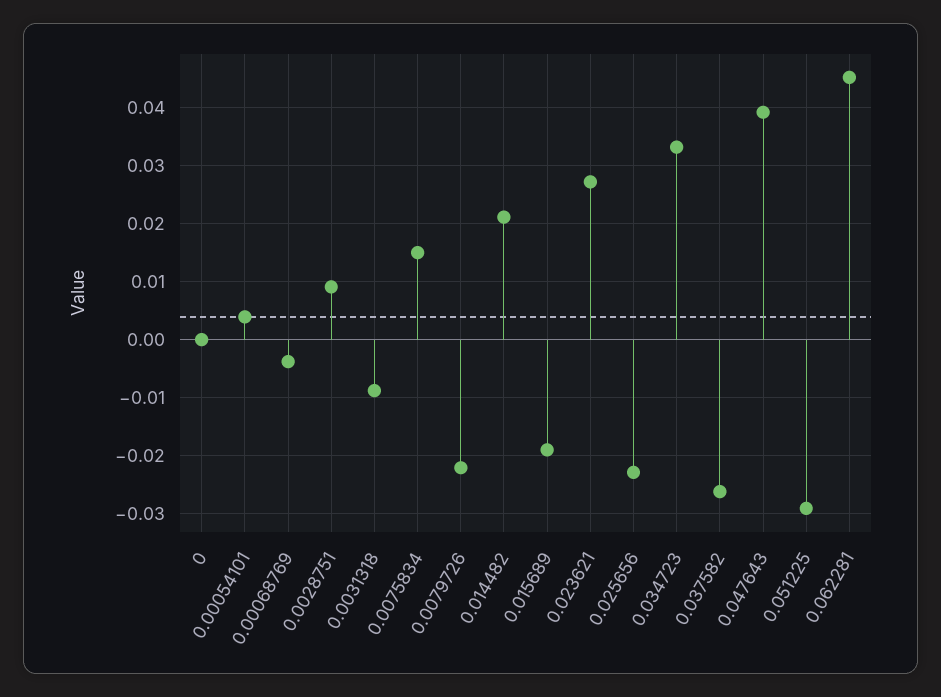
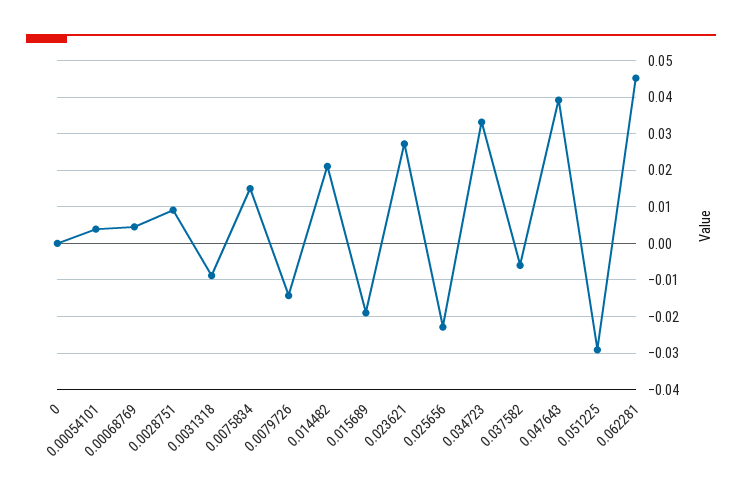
  {
    "0": 0,
    "0.00054101": 0.004,
-   "0.00068769": -0.004,
+   "0.00068769": 0.004,
    "0.0028751": 0.01,
    "0.0031318": -0.008,
    "0.0075834": 0.016,
-   "0.0079726": -0.022,
+   "0.0079726": -0.014,
    "0.014482": 0.022,
    "0.015689": -0.02,
    "0.023621": 0.028,
    "0.025656": -0.022,
    "0.034723": 0.034,
-   "0.037582": -0.026,
+   "0.037582": -0.006,
    "0.047643": 0.04,
    "0.051225": -0.03,
    "0.062281": 0.046
  }

